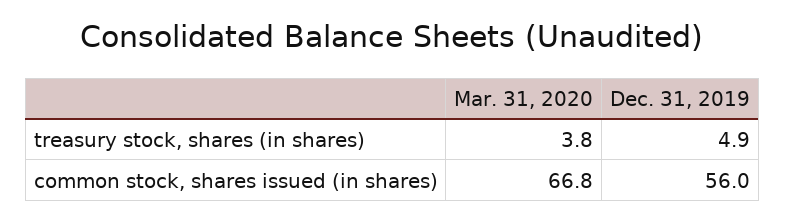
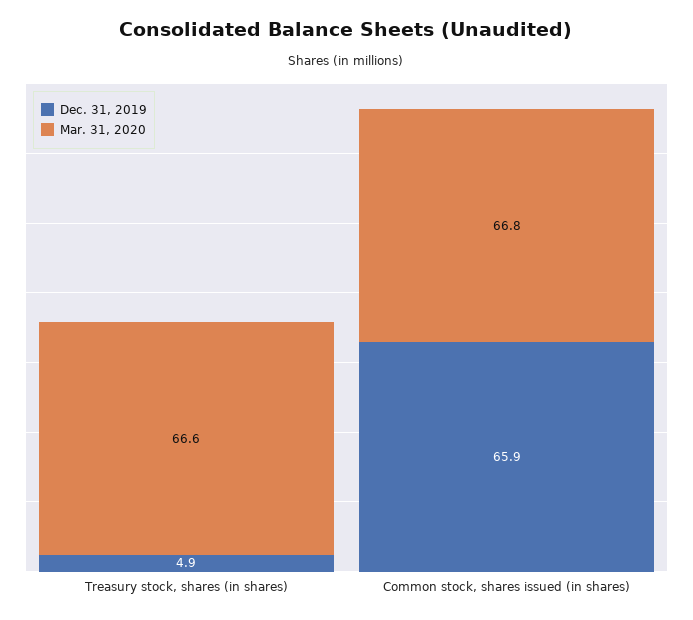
  {
    "Mar. 31, 2020": {
-     "treasury stock, shares (in shares)": 3.8,
+     "treasury stock, shares (in shares)": 66.6,
      "common stock, shares issued (in shares)": 66.8
    },
    "Dec. 31, 2019": {
      "treasury stock, shares (in shares)": 4.9,
-     "common stock, shares issued (in shares)": 56
+     "common stock, shares issued (in shares)": 65.9
    }
  }

